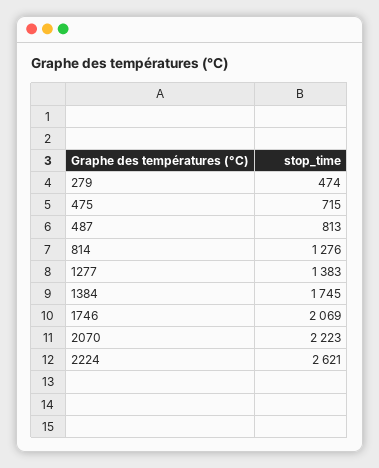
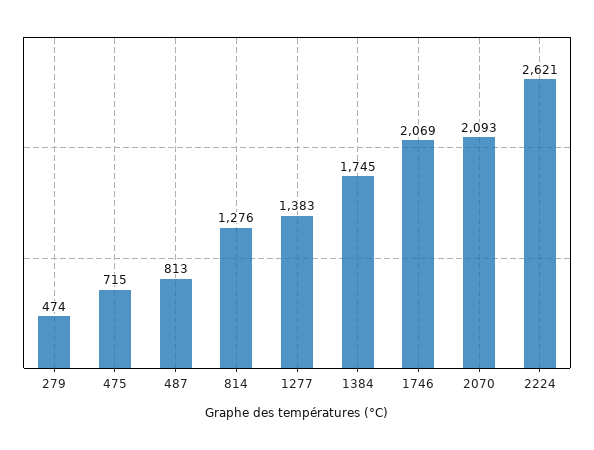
  {
    "279": 474,
    "475": 715,
    "487": 813,
    "814": 1276,
    "1277": 1383,
    "1384": 1745,
    "1746": 2069,
-   "2070": 2223,
+   "2070": 2093,
    "2224": 2621
  }

